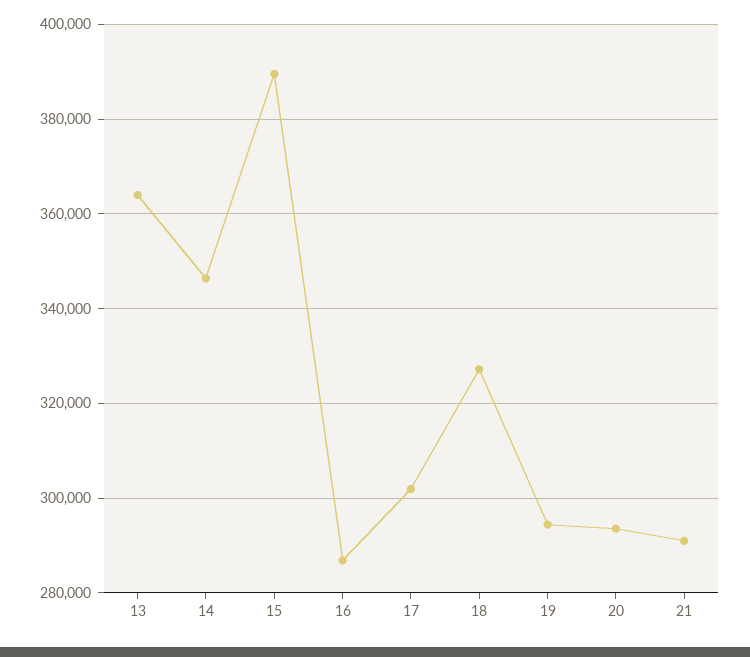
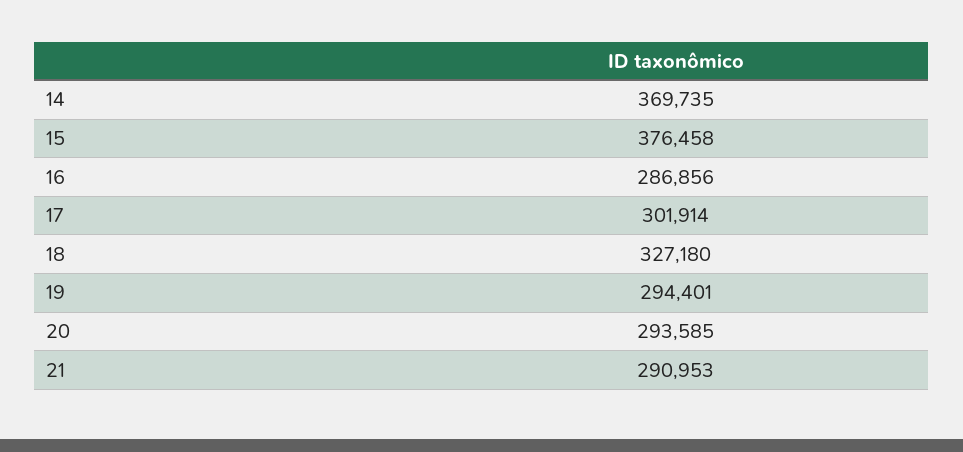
  {
-   "13": 364000,
-   "14": 346000,
+   "14": 369735,
-   "15": 390000,
+   "15": 376458,
    "16": 286856,
    "17": 301914,
    "18": 327180,
    "19": 294401,
    "20": 293585,
    "21": 290953
  }

